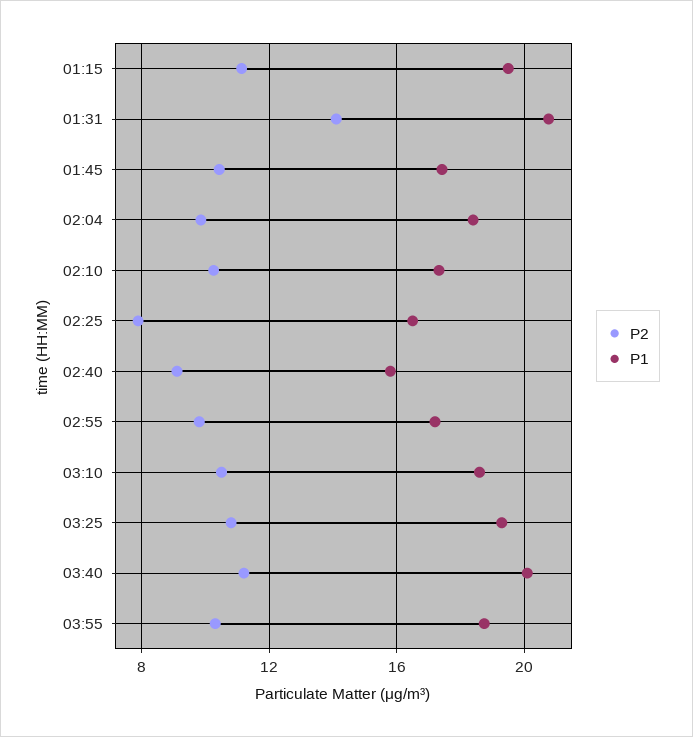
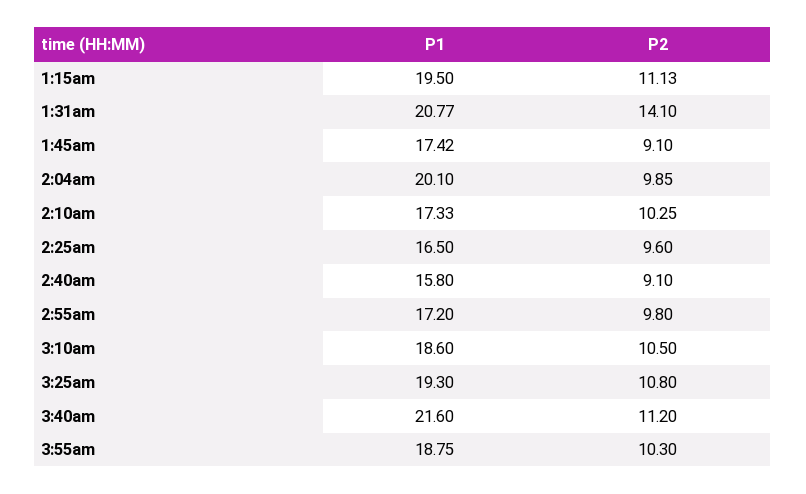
  {
    "P2": {
      "01:15": 11.13,
      "01:31": 14.1,
-     "01:45": 10.5,
+     "01:45": 9.1,
      "02:04": 9.85,
      "02:10": 10.25,
-     "02:25": 8,
+     "02:25": 9.6,
      "02:40": 9.1,
      "02:55": 9.8,
      "03:10": 10.5,
      "03:25": 10.8,
      "03:40": 11.2,
      "03:55": 10.3
    },
    "P1": {
      "01:15": 19.5,
      "01:31": 20.77,
      "01:45": 17.42,
-     "02:04": 18.5,
+     "02:04": 20.1,
      "02:10": 17.33,
      "02:25": 16.5,
      "02:40": 15.8,
      "02:55": 17.2,
      "03:10": 18.6,
      "03:25": 19.3,
-     "03:40": 20,
+     "03:40": 21.6,
      "03:55": 18.75
    }
  }

